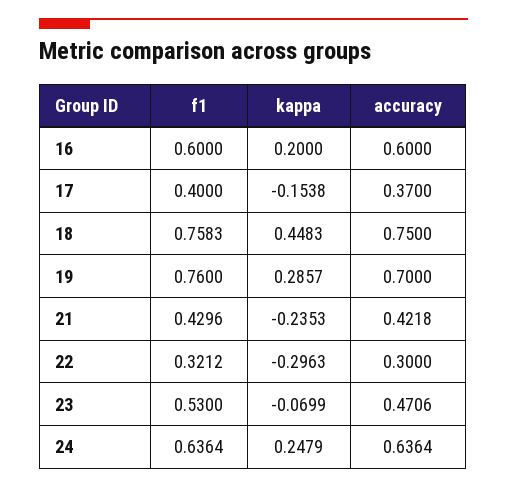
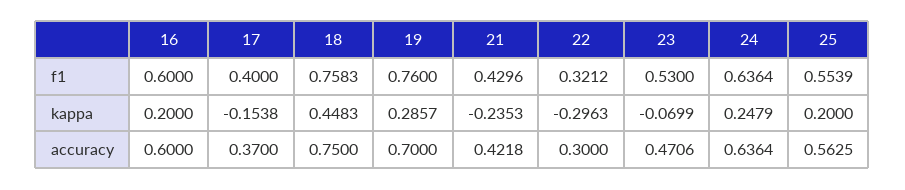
  {
    "f1": {
      "16": 0.6,
      "17": 0.4,
      "18": 0.7583,
      "19": 0.76,
      "21": 0.4296,
      "22": 0.3212,
      "23": 0.53,
-     "24": 0.6364
+     "24": 0.6364,
+     "25": 0.5539
    },
    "kappa": {
      "16": 0.2,
      "17": -0.1538,
      "18": 0.4483,
      "19": 0.2857,
      "21": -0.2353,
      "22": -0.2963,
      "23": -0.0699,
-     "24": 0.2479
+     "24": 0.2479,
+     "25": 0.2
    },
    "accuracy": {
      "16": 0.6,
      "17": 0.37,
      "18": 0.75,
      "19": 0.7,
      "21": 0.4218,
      "22": 0.3,
      "23": 0.4706,
-     "24": 0.6364
+     "24": 0.6364,
+     "25": 0.5625
    }
  }

